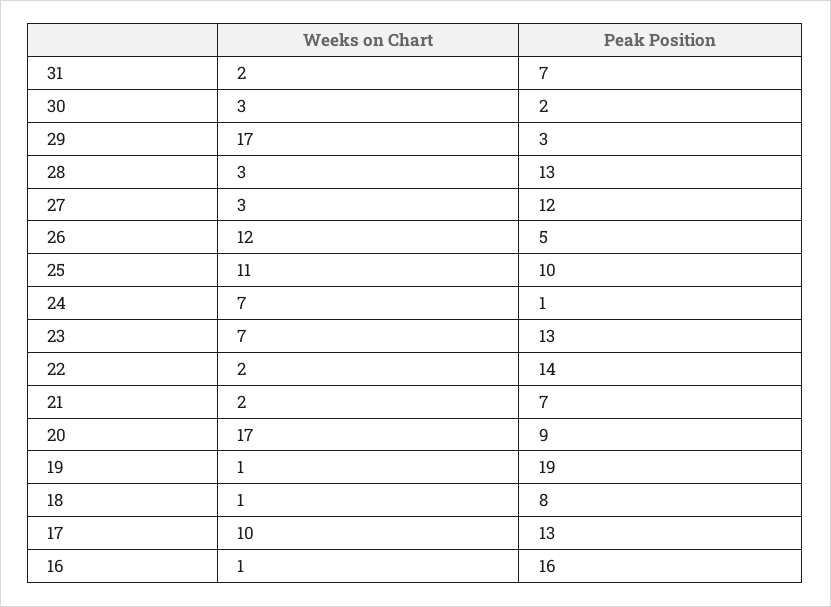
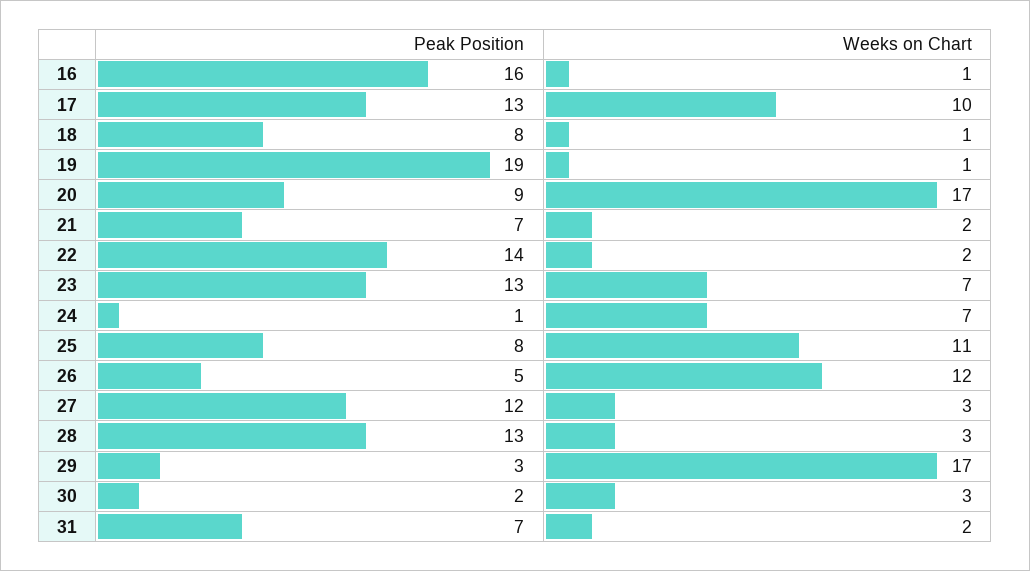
  {
    "Weeks on Chart": {
      "31": 2,
      "30": 3,
      "29": 17,
      "28": 3,
      "27": 3,
      "26": 12,
      "25": 11,
      "24": 7,
      "23": 7,
      "22": 2,
      "21": 2,
      "20": 17,
      "19": 1,
      "18": 1,
      "17": 10,
      "16": 1
    },
    "Peak Position": {
      "31": 7,
      "30": 2,
      "29": 3,
      "28": 13,
      "27": 12,
      "26": 5,
-     "25": 10,
+     "25": 8,
      "24": 1,
      "23": 13,
      "22": 14,
      "21": 7,
      "20": 9,
      "19": 19,
      "18": 8,
      "17": 13,
      "16": 16
    }
  }

